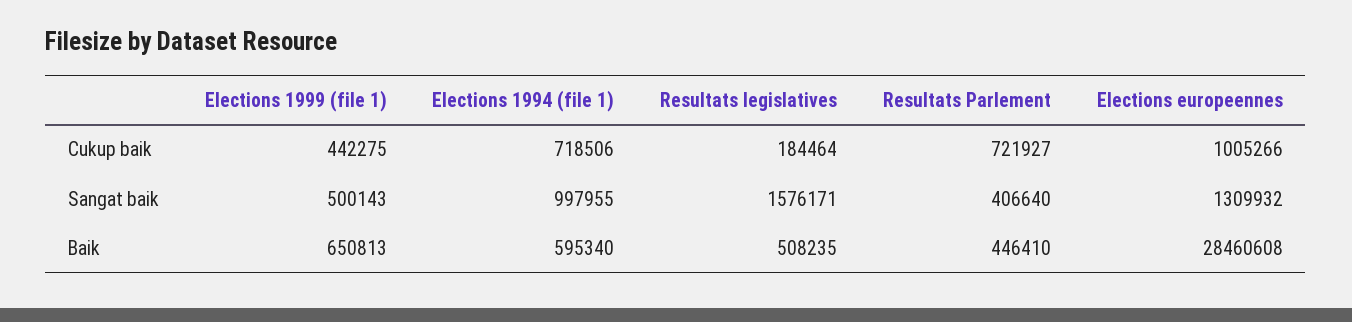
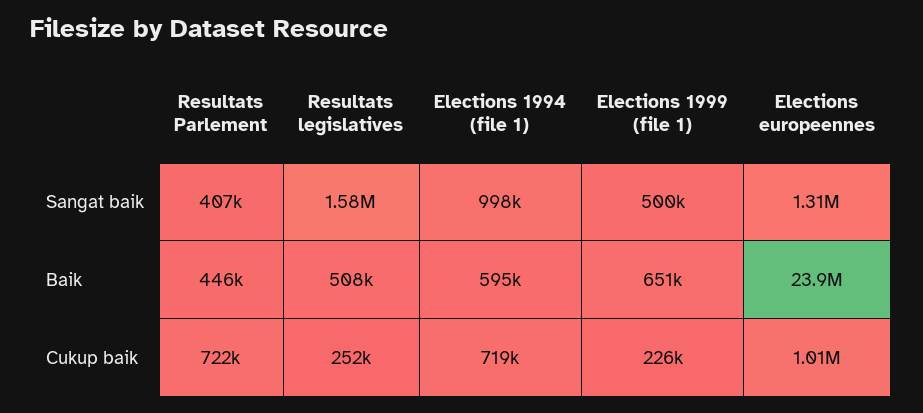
  {
    "Elections 1999 (file 1)": {
-     "Cukup baik": 442275,
+     "Cukup baik": 226000,
      "Sangat baik": 500143,
      "Baik": 650813
    },
    "Elections 1994 (file 1)": {
      "Cukup baik": 718506,
      "Sangat baik": 997955,
      "Baik": 595340
    },
    "Resultats legislatives": {
-     "Cukup baik": 184464,
+     "Cukup baik": 252000,
      "Sangat baik": 1576171,
      "Baik": 508235
    },
    "Resultats Parlement": {
      "Cukup baik": 721927,
      "Sangat baik": 406640,
      "Baik": 446410
    },
    "Elections europeennes": {
      "Cukup baik": 1005266,
      "Sangat baik": 1309932,
-     "Baik": 28460608
+     "Baik": 23900000
    }
  }

